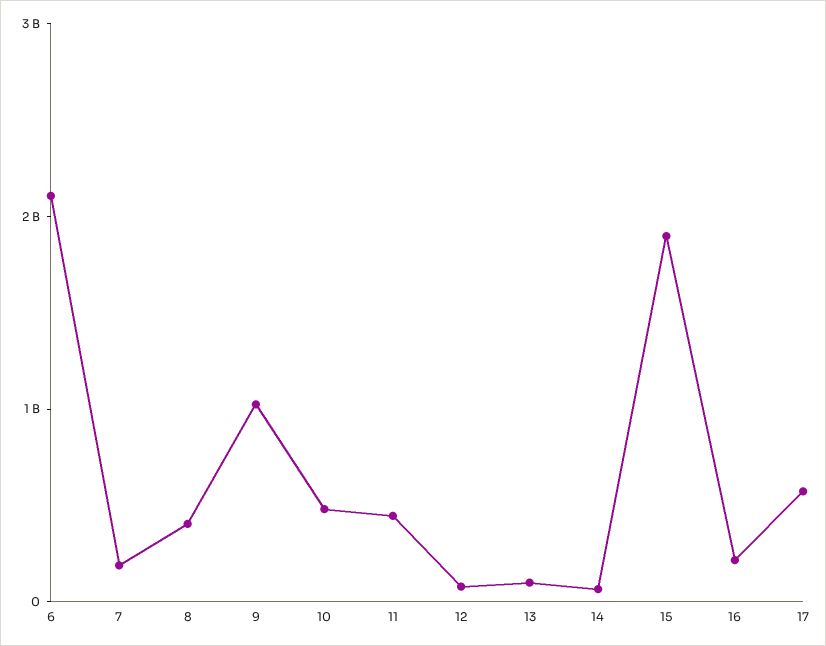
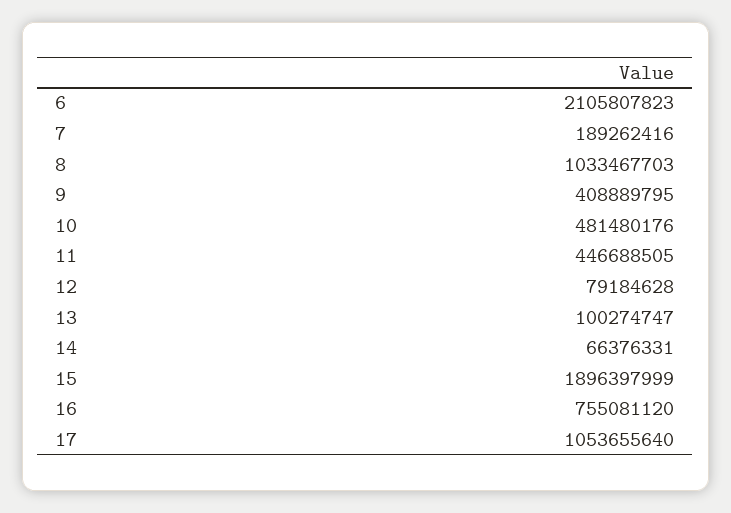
  {
    "6": 2105807823,
    "7": 189262416,
-   "8": 400000000,
+   "8": 1033467703,
-   "9": 1000000000,
+   "9": 408889795,
    "10": 481480176,
    "11": 446688505,
    "12": 79184628,
    "13": 100274747,
    "14": 66376331,
    "15": 1896397999,
-   "16": 200000000,
+   "16": 755081120,
-   "17": 600000000
+   "17": 1053655640
  }

